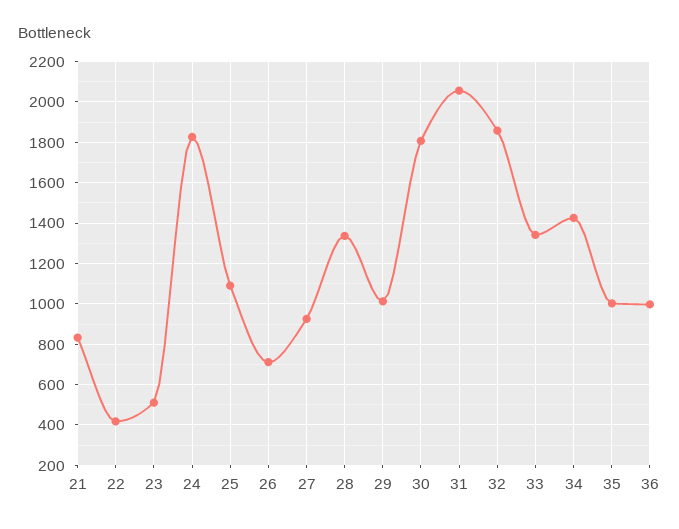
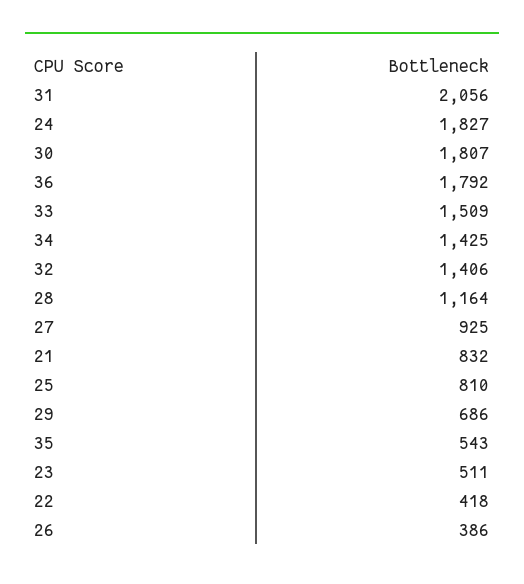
  {
    "21": 832,
    "22": 418,
    "23": 511,
    "24": 1827,
-   "25": 1100,
+   "25": 810,
-   "26": 700,
+   "26": 386,
    "27": 925,
-   "28": 1350,
+   "28": 1164,
-   "29": 1000,
+   "29": 686,
    "30": 1807,
    "31": 2056,
-   "32": 1850,
+   "32": 1406,
-   "33": 1350,
+   "33": 1509,
    "34": 1425,
-   "35": 1000,
+   "35": 543,
-   "36": 1000
+   "36": 1792
  }

